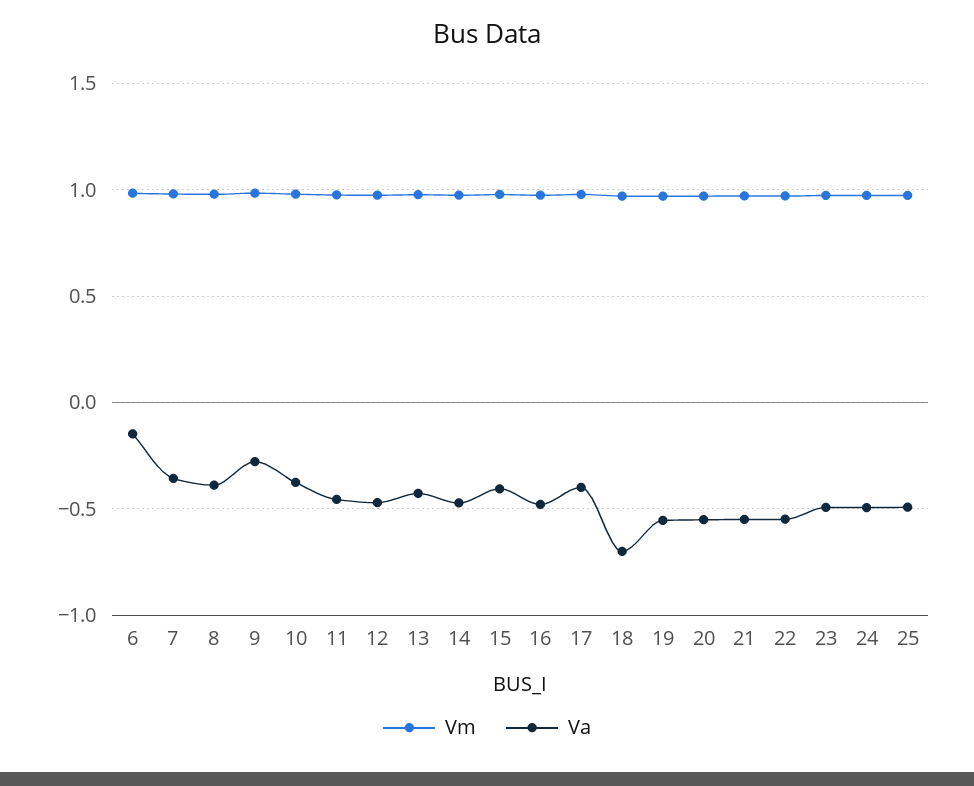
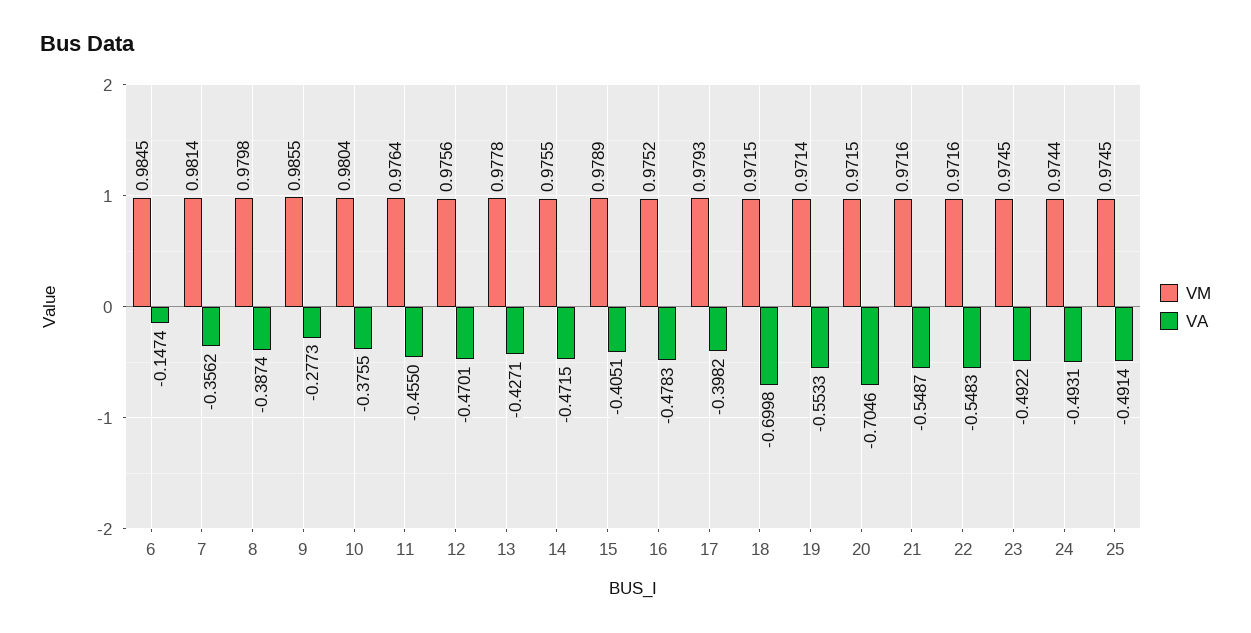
  {
    "Vm": {
      "6": 0.9845,
      "7": 0.9814,
      "8": 0.9798,
      "9": 0.9855,
      "10": 0.9804,
      "11": 0.9764,
      "12": 0.9756,
      "13": 0.9778,
      "14": 0.9755,
      "15": 0.9789,
      "16": 0.9752,
      "17": 0.9793,
      "18": 0.9715,
      "19": 0.9714,
      "20": 0.9715,
      "21": 0.9716,
      "22": 0.9716,
      "23": 0.9745,
      "24": 0.9744,
      "25": 0.9745
    },
    "Va": {
      "6": -0.1474,
      "7": -0.3562,
      "8": -0.3874,
      "9": -0.2773,
      "10": -0.3755,
      "11": -0.455,
      "12": -0.4701,
      "13": -0.4271,
      "14": -0.4715,
      "15": -0.4051,
      "16": -0.4783,
      "17": -0.3982,
      "18": -0.6998,
      "19": -0.5533,
-     "20": -0.55,
+     "20": -0.7046,
      "21": -0.5487,
      "22": -0.5483,
      "23": -0.4922,
      "24": -0.4931,
      "25": -0.4914
    }
  }

